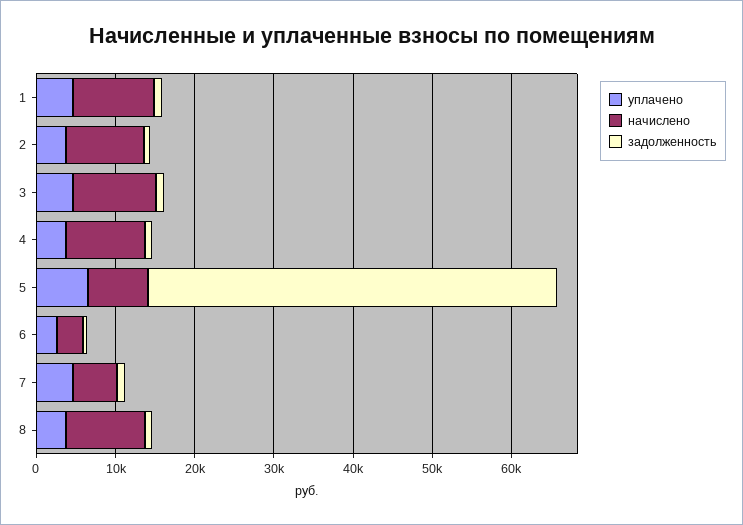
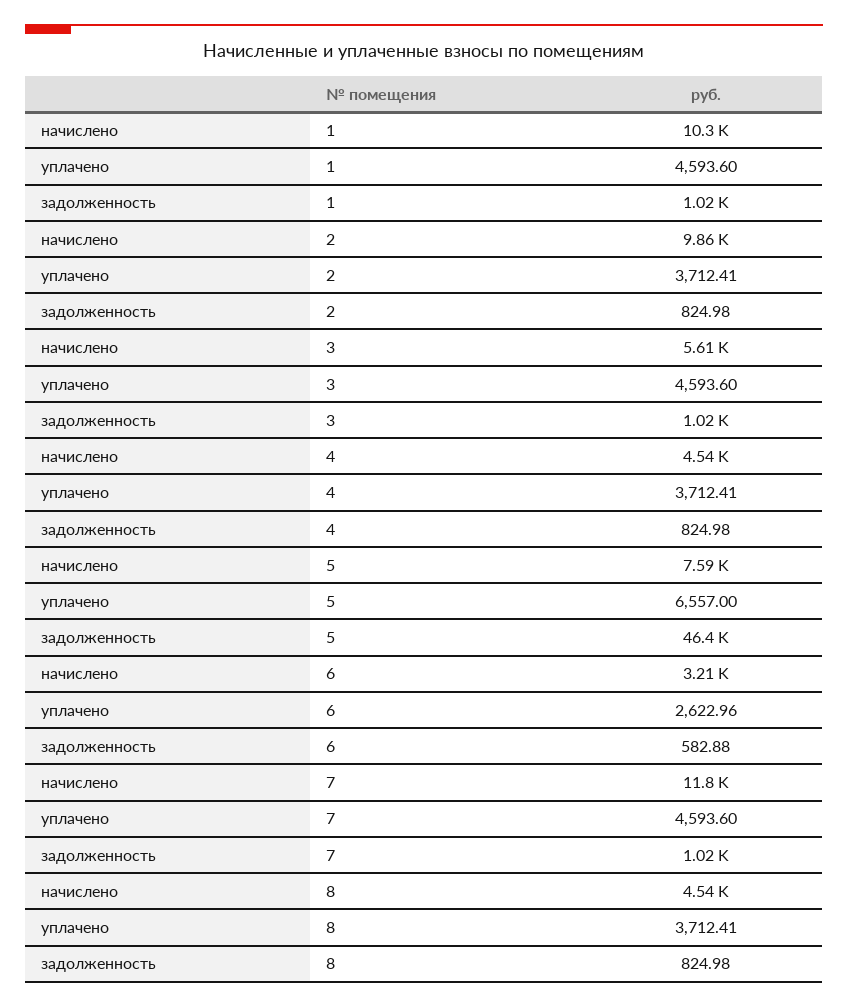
  {
    "уплачено": {
      "1": 4593.6,
      "2": 3712.41,
      "3": 4593.6,
      "4": 3712.41,
      "5": 6557,
      "6": 2622.96,
      "7": 4593.6,
      "8": 3712.41
    },
    "начислено": {
      "1": 10300,
      "2": 9860,
-     "3": 10000,
+     "3": 5610,
-     "4": 10000,
+     "4": 4540,
      "5": 7590,
      "6": 3210,
-     "7": 6000,
+     "7": 11800,
-     "8": 10000
+     "8": 4540
    },
    "задолженность": {
      "1": 1020,
      "2": 824.98,
      "3": 1020,
      "4": 824.98,
-     "5": 52000,
+     "5": 46400,
      "6": 582.88,
      "7": 1020,
      "8": 824.98
    }
  }

